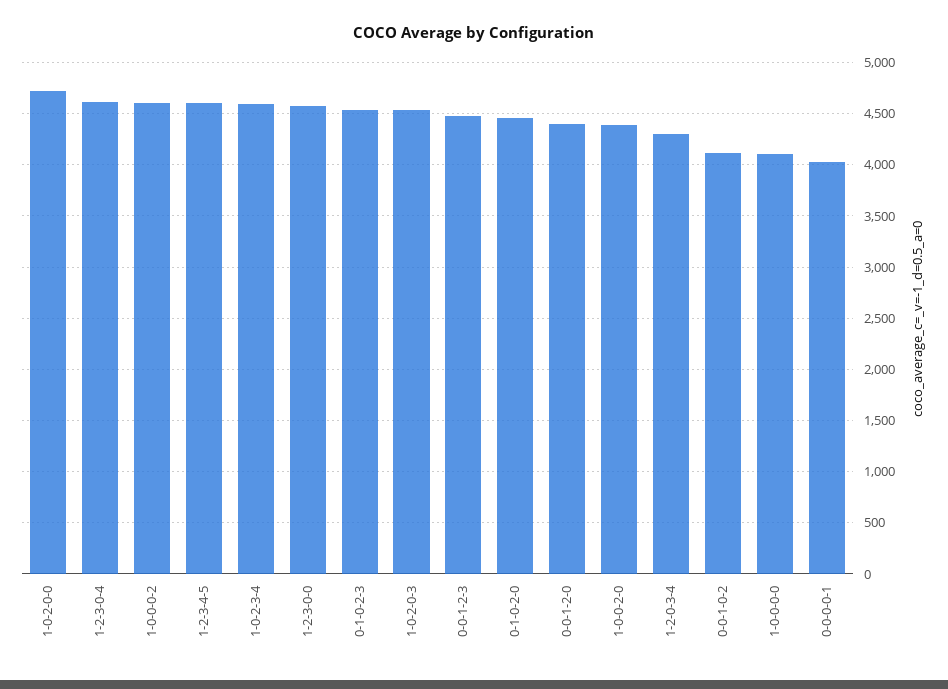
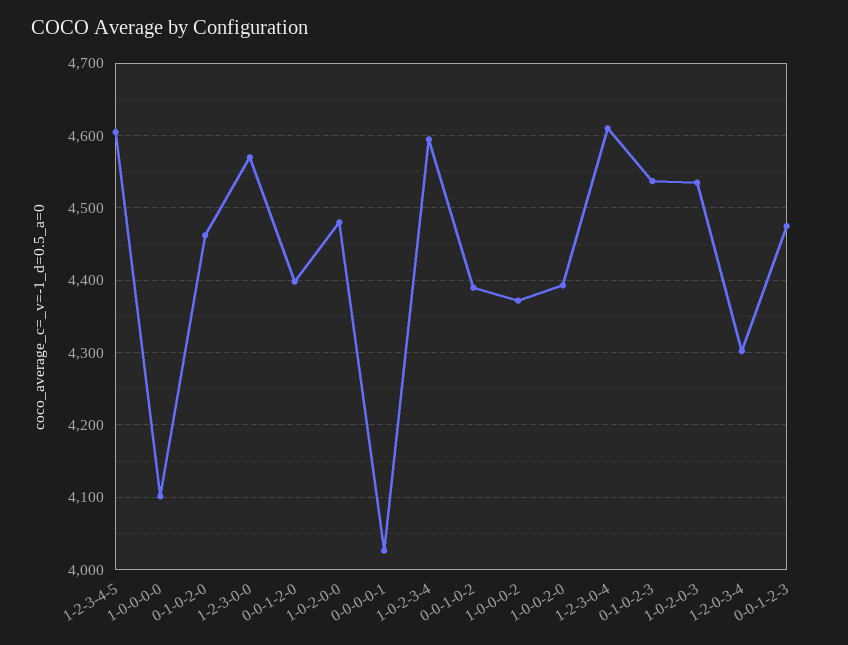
  {
-   "1-0-2-0-0": 4700,
+   "1-0-2-0-0": 4480,
    "1-2-3-0-4": 4610,
-   "1-0-0-0-2": 4600,
+   "1-0-0-0-2": 4370,
    "1-2-3-4-5": 4610,
    "1-0-2-3-4": 4600,
    "1-2-3-0-0": 4570,
    "0-1-0-2-3": 4540,
    "1-0-2-0-3": 4540,
    "0-0-1-2-3": 4480,
    "0-1-0-2-0": 4460,
    "0-0-1-2-0": 4400,
    "1-0-0-2-0": 4390,
    "1-2-0-3-4": 4300,
-   "0-0-1-0-2": 4100,
+   "0-0-1-0-2": 4390,
    "1-0-0-0-0": 4100,
    "0-0-0-0-1": 4030
  }

